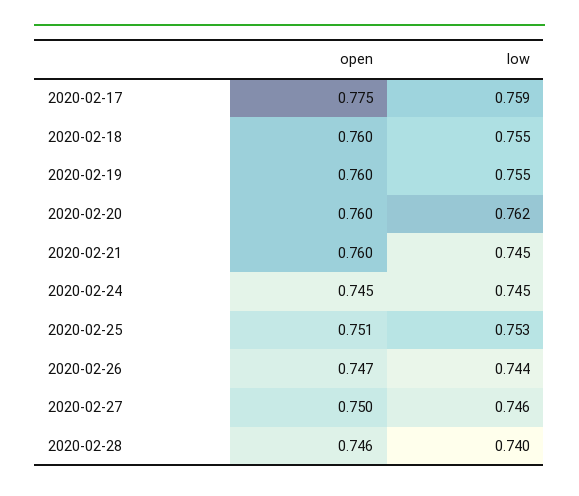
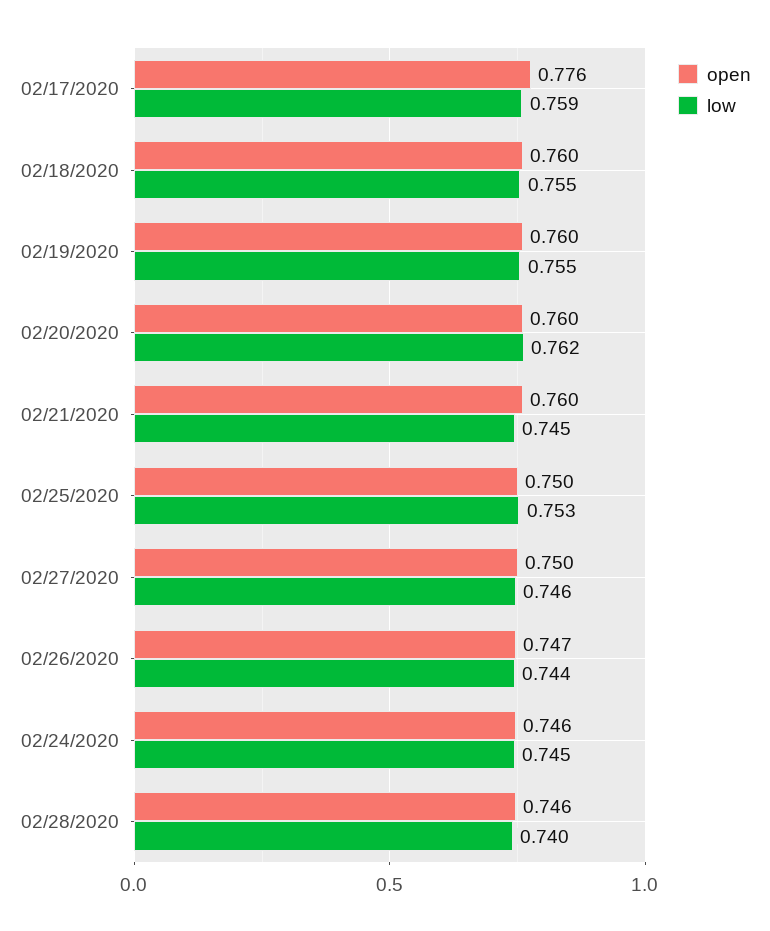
  {
    "open": {
-     "2020-02-17": 0.775,
+     "2020-02-17": 0.776,
      "2020-02-18": 0.76,
      "2020-02-19": 0.76,
      "2020-02-20": 0.76,
      "2020-02-21": 0.76,
-     "2020-02-24": 0.745,
+     "2020-02-24": 0.746,
-     "2020-02-25": 0.751,
+     "2020-02-25": 0.75,
      "2020-02-26": 0.747,
      "2020-02-27": 0.75,
      "2020-02-28": 0.746
    },
    "low": {
      "2020-02-17": 0.759,
      "2020-02-18": 0.755,
      "2020-02-19": 0.755,
      "2020-02-20": 0.762,
      "2020-02-21": 0.745,
      "2020-02-24": 0.745,
      "2020-02-25": 0.753,
      "2020-02-26": 0.744,
      "2020-02-27": 0.746,
      "2020-02-28": 0.74
    }
  }

